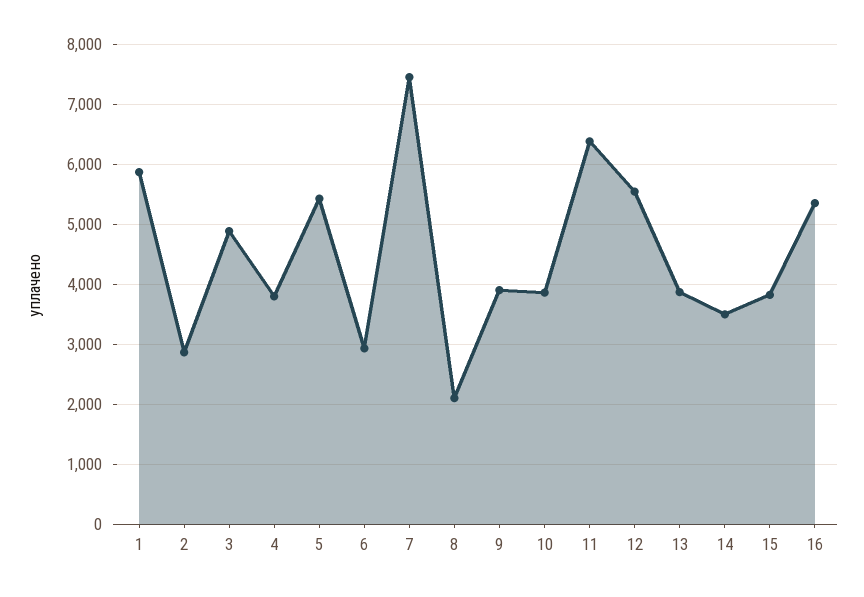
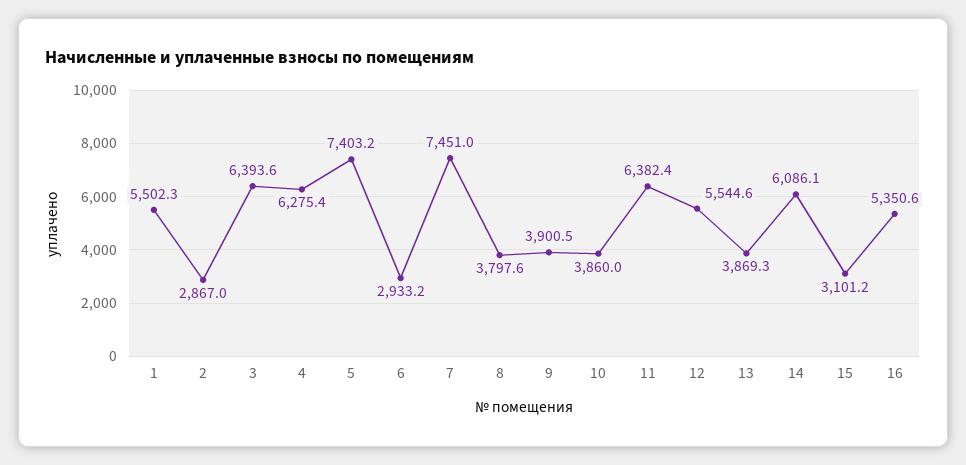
  {
-   "1": 5900,
+   "1": 5502.3,
    "2": 2867,
-   "3": 4900,
+   "3": 6393.6,
-   "4": 3800,
+   "4": 6275.4,
-   "5": 5400,
+   "5": 7403.2,
    "6": 2933.2,
    "7": 7451,
-   "8": 2100,
+   "8": 3797.6,
    "9": 3900.5,
    "10": 3860,
    "11": 6382.4,
    "12": 5544.6,
    "13": 3869.3,
-   "14": 3500,
+   "14": 6086.1,
-   "15": 3800,
+   "15": 3101.2,
    "16": 5350.6
  }

